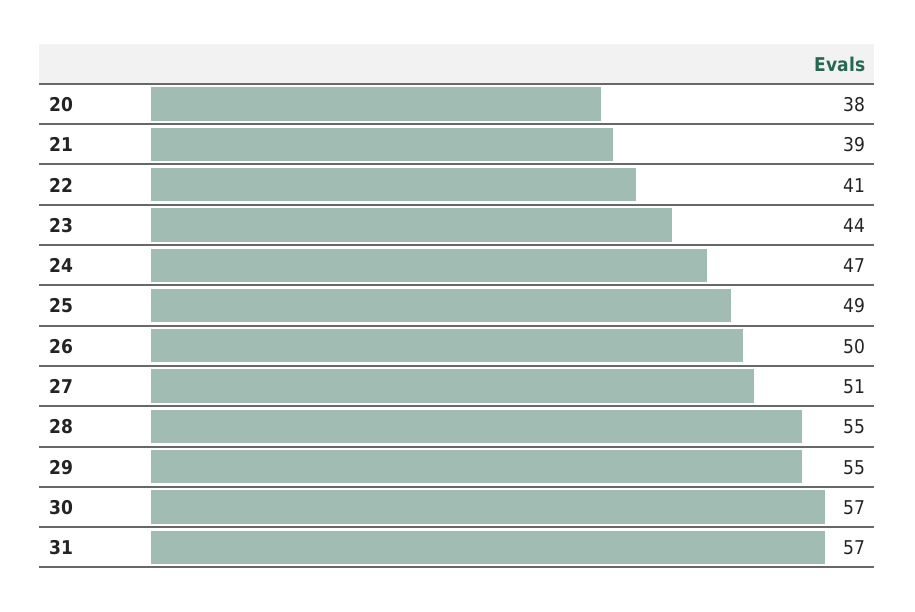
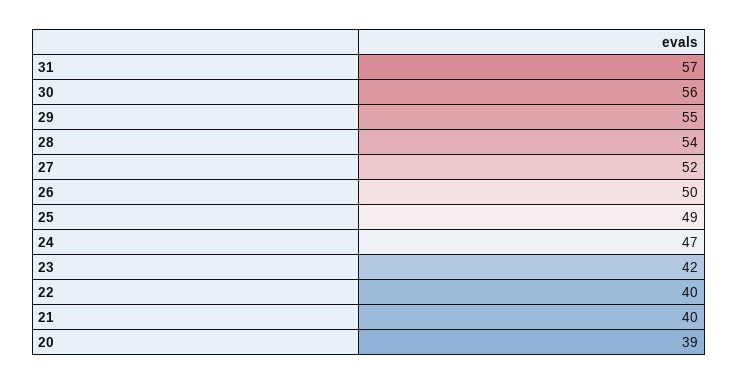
  {
-   "20": 38,
+   "20": 39,
-   "21": 39,
+   "21": 40,
-   "22": 41,
+   "22": 40,
-   "23": 44,
+   "23": 42,
    "24": 47,
    "25": 49,
    "26": 50,
-   "27": 51,
+   "27": 52,
-   "28": 55,
+   "28": 54,
    "29": 55,
-   "30": 57,
+   "30": 56,
    "31": 57
  }

